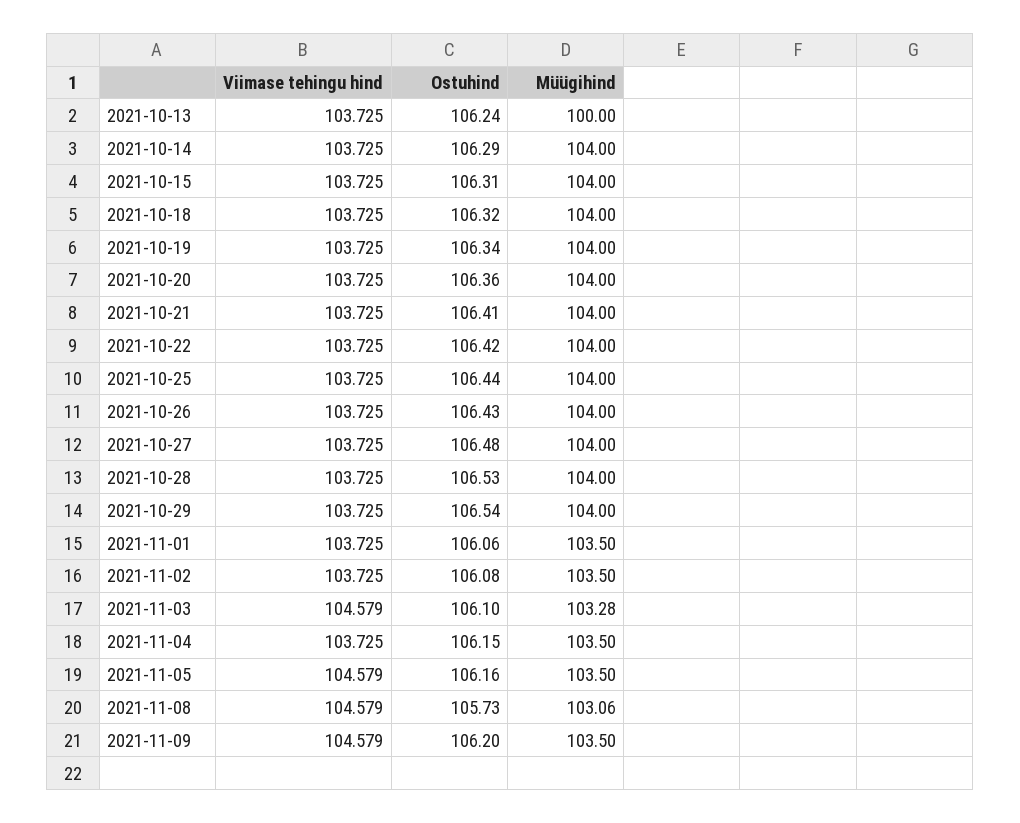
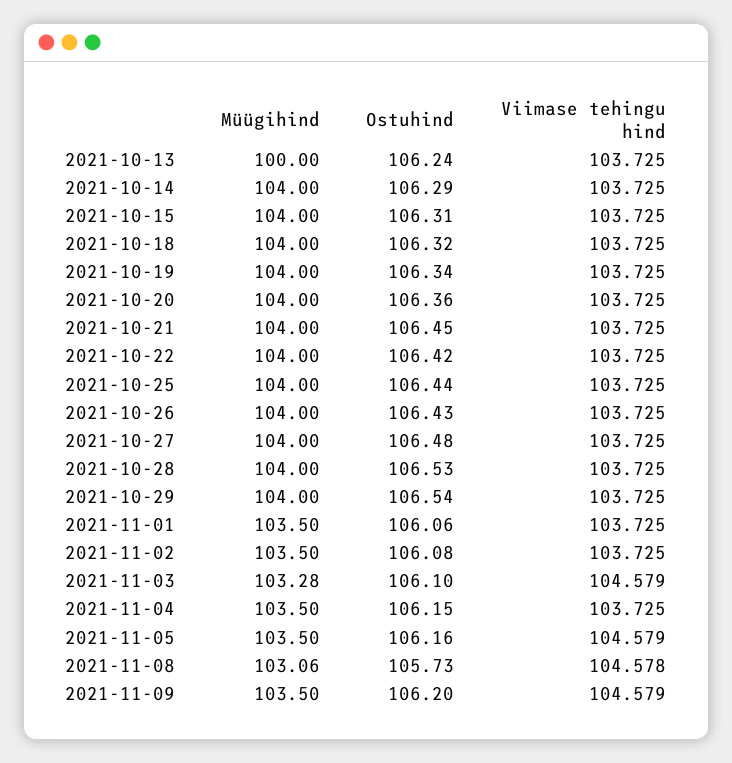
  {
    "Viimase tehingu hind": {
      "2021-10-13": 103.725,
      "2021-10-14": 103.725,
      "2021-10-15": 103.725,
      "2021-10-18": 103.725,
      "2021-10-19": 103.725,
      "2021-10-20": 103.725,
      "2021-10-21": 103.725,
      "2021-10-22": 103.725,
      "2021-10-25": 103.725,
      "2021-10-26": 103.725,
      "2021-10-27": 103.725,
      "2021-10-28": 103.725,
      "2021-10-29": 103.725,
      "2021-11-01": 103.725,
      "2021-11-02": 103.725,
      "2021-11-03": 104.579,
      "2021-11-04": 103.725,
      "2021-11-05": 104.579,
-     "2021-11-08": 104.579,
+     "2021-11-08": 104.578,
      "2021-11-09": 104.579
    },
    "Ostuhind": {
      "2021-10-13": 106.24,
      "2021-10-14": 106.29,
      "2021-10-15": 106.31,
      "2021-10-18": 106.32,
      "2021-10-19": 106.34,
      "2021-10-20": 106.36,
-     "2021-10-21": 106.41,
+     "2021-10-21": 106.45,
      "2021-10-22": 106.42,
      "2021-10-25": 106.44,
      "2021-10-26": 106.43,
      "2021-10-27": 106.48,
      "2021-10-28": 106.53,
      "2021-10-29": 106.54,
      "2021-11-01": 106.06,
      "2021-11-02": 106.08,
      "2021-11-03": 106.1,
      "2021-11-04": 106.15,
      "2021-11-05": 106.16,
      "2021-11-08": 105.73,
      "2021-11-09": 106.2
    },
    "Müügihind": {
      "2021-10-13": 100,
      "2021-10-14": 104,
      "2021-10-15": 104,
      "2021-10-18": 104,
      "2021-10-19": 104,
      "2021-10-20": 104,
      "2021-10-21": 104,
      "2021-10-22": 104,
      "2021-10-25": 104,
      "2021-10-26": 104,
      "2021-10-27": 104,
      "2021-10-28": 104,
      "2021-10-29": 104,
      "2021-11-01": 103.5,
      "2021-11-02": 103.5,
      "2021-11-03": 103.28,
      "2021-11-04": 103.5,
      "2021-11-05": 103.5,
      "2021-11-08": 103.06,
      "2021-11-09": 103.5
    }
  }

